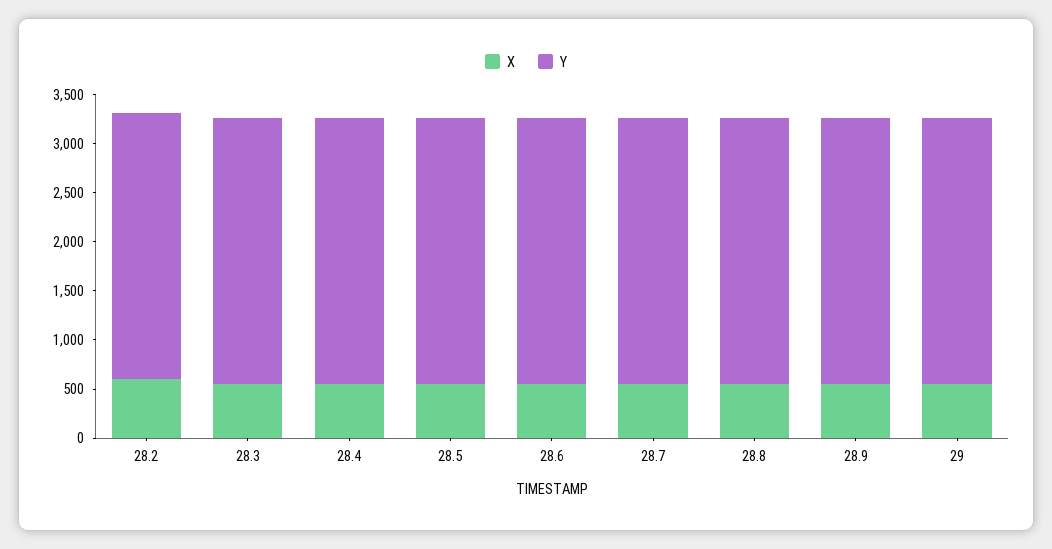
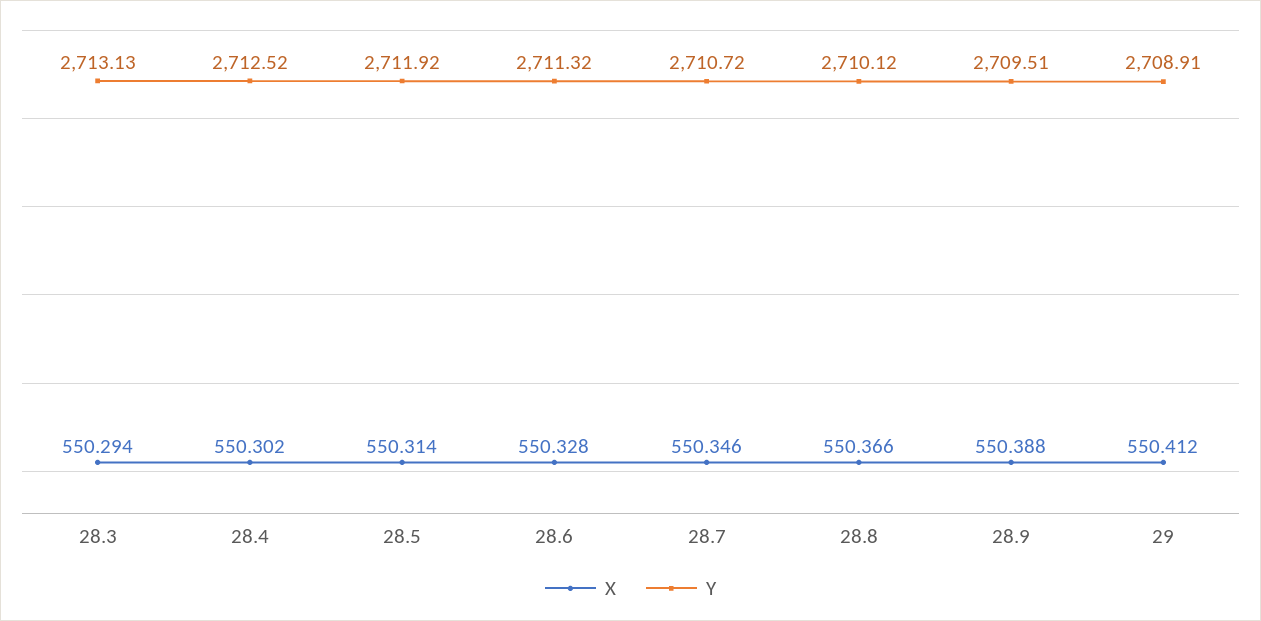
  {
    "X": {
-     "28.2": 600,
      "28.3": 550.294,
      "28.4": 550.302,
      "28.5": 550.314,
      "28.6": 550.328,
      "28.7": 550.346,
      "28.8": 550.366,
      "28.9": 550.388,
      "29": 550.412
    },
    "Y": {
-     "28.2": 2700,
      "28.3": 2713.13,
      "28.4": 2712.52,
      "28.5": 2711.92,
      "28.6": 2711.32,
      "28.7": 2710.72,
      "28.8": 2710.12,
      "28.9": 2709.51,
      "29": 2708.91
    }
  }

